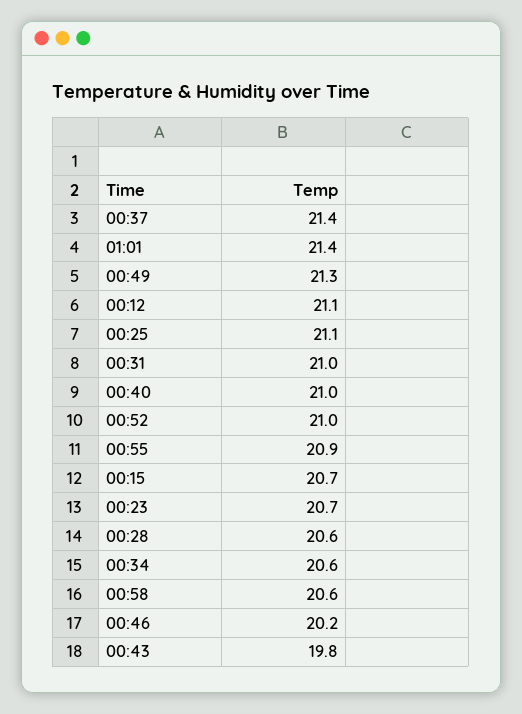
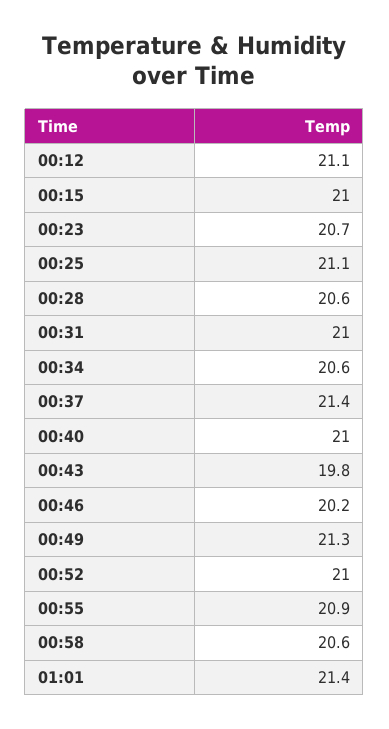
  {
    "00:37": 21.4,
    "01:01": 21.4,
    "00:49": 21.3,
    "00:12": 21.1,
    "00:25": 21.1,
    "00:31": 21,
    "00:40": 21,
    "00:52": 21,
    "00:55": 20.9,
-   "00:15": 20.7,
+   "00:15": 21,
    "00:23": 20.7,
    "00:28": 20.6,
    "00:34": 20.6,
    "00:58": 20.6,
    "00:46": 20.2,
    "00:43": 19.8
  }

